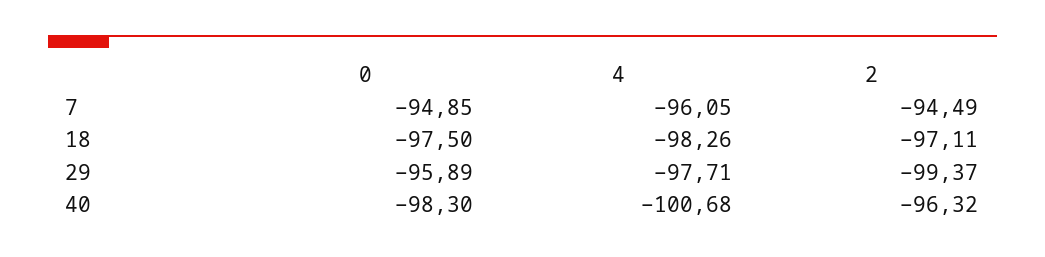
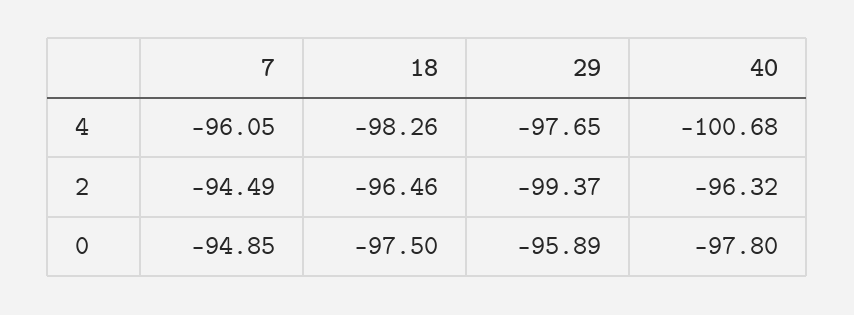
  {
    "0": {
      "7": -94.85,
      "18": -97.5,
      "29": -95.89,
-     "40": -98.3
+     "40": -97.8
    },
    "4": {
      "7": -96.05,
      "18": -98.26,
-     "29": -97.71,
+     "29": -97.65,
      "40": -100.68
    },
    "2": {
      "7": -94.49,
-     "18": -97.11,
+     "18": -96.46,
      "29": -99.37,
      "40": -96.32
    }
  }

